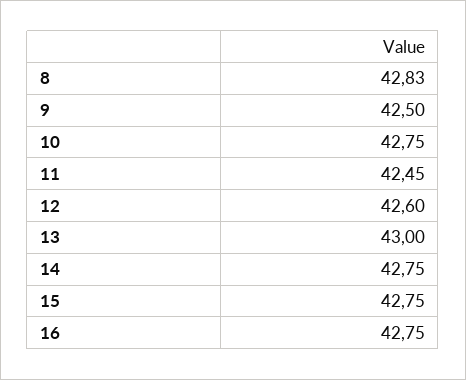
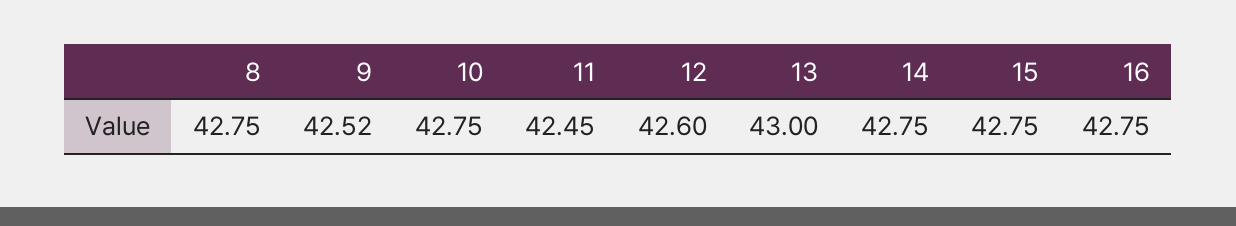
  {
-   "8": 42.83,
+   "8": 42.75,
-   "9": 42.5,
+   "9": 42.52,
    "10": 42.75,
    "11": 42.45,
    "12": 42.6,
    "13": 43,
    "14": 42.75,
    "15": 42.75,
    "16": 42.75
  }

